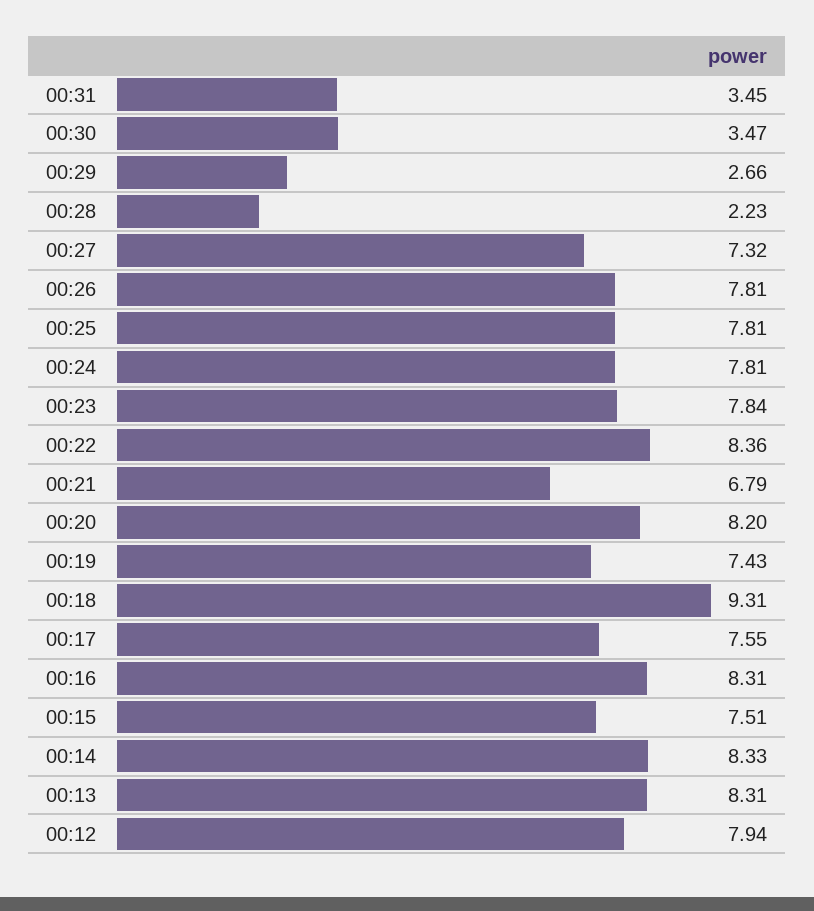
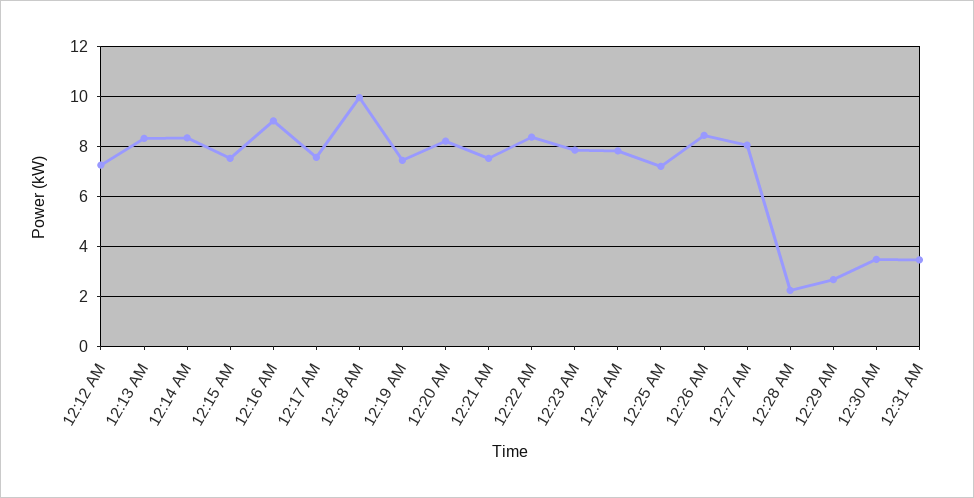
  {
    "00:31": 3.45,
    "00:30": 3.47,
    "00:29": 2.66,
    "00:28": 2.23,
-   "00:27": 7.32,
+   "00:27": 8,
-   "00:26": 7.81,
+   "00:26": 8.5,
-   "00:25": 7.81,
+   "00:25": 7.25,
    "00:24": 7.81,
    "00:23": 7.84,
    "00:22": 8.36,
-   "00:21": 6.79,
+   "00:21": 7.5,
    "00:20": 8.2,
    "00:19": 7.43,
-   "00:18": 9.31,
+   "00:18": 10,
    "00:17": 7.55,
-   "00:16": 8.31,
+   "00:16": 9,
    "00:15": 7.51,
    "00:14": 8.33,
    "00:13": 8.31,
-   "00:12": 7.94
+   "00:12": 7.25
  }

